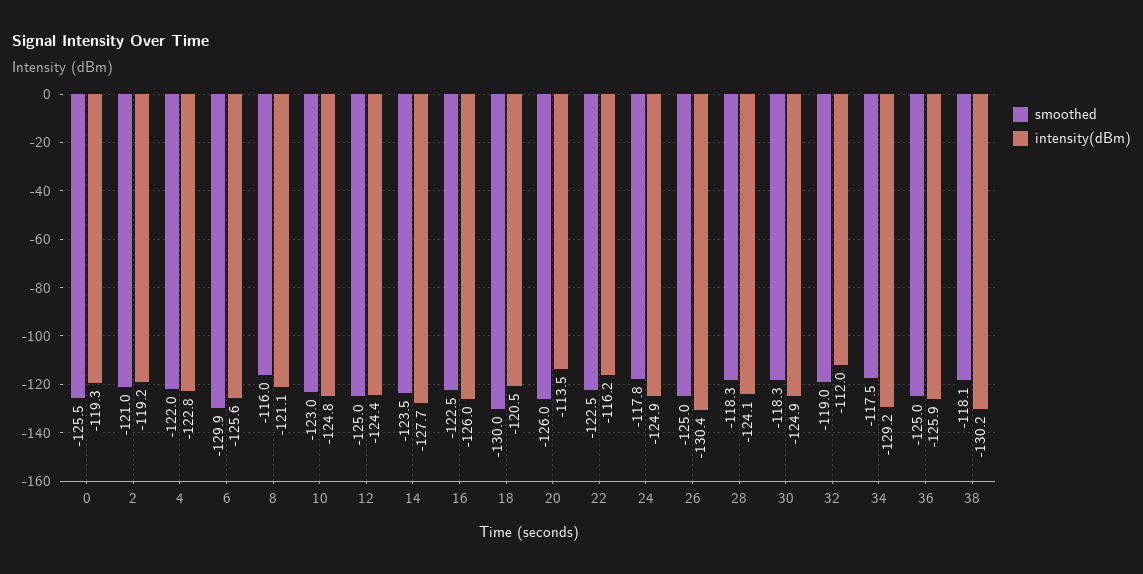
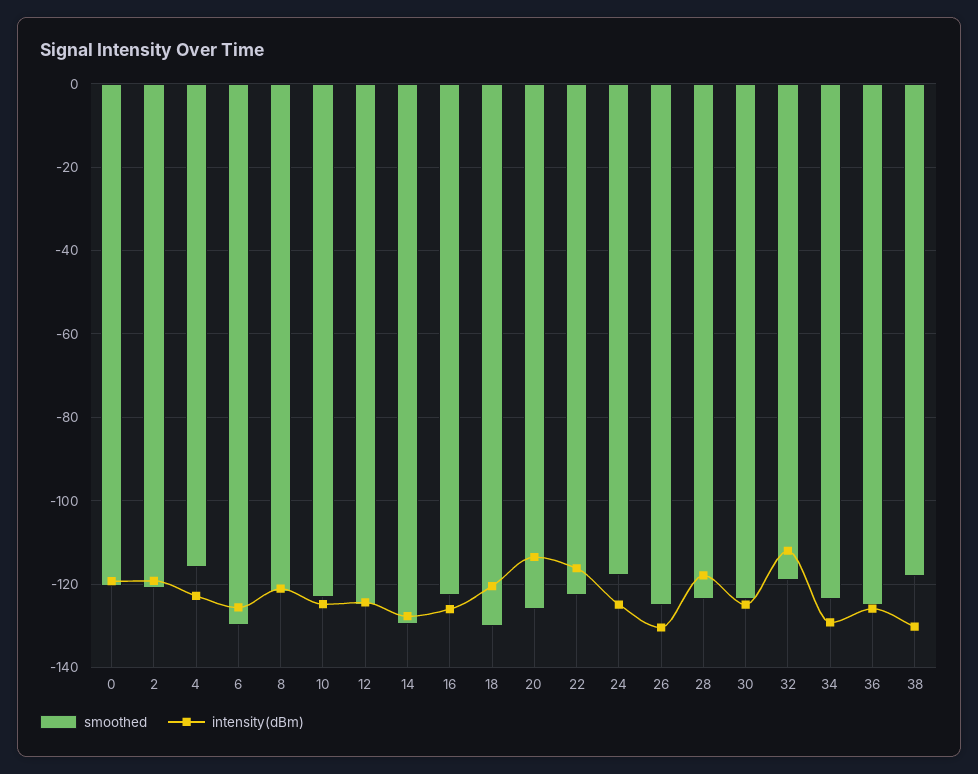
  {
    "smoothed": {
-     "0": -125.5,
+     "0": -120,
      "2": -121,
-     "4": -122,
+     "4": -116,
      "6": -129.9,
-     "8": -116,
+     "8": -122,
      "10": -123,
      "12": -125,
-     "14": -123.5,
+     "14": -130,
      "16": -122.5,
      "18": -130,
      "20": -126,
      "22": -122.5,
      "24": -117.8,
      "26": -125,
-     "28": -118.3,
+     "28": -124,
-     "30": -118.3,
+     "30": -124,
      "32": -119,
-     "34": -117.5,
+     "34": -124,
      "36": -125,
      "38": -118.1
    },
    "intensity(dBm)": {
      "0": -119.3,
      "2": -119.2,
      "4": -122.8,
      "6": -125.6,
      "8": -121.1,
      "10": -124.8,
      "12": -124.4,
      "14": -127.7,
      "16": -126,
      "18": -120.5,
      "20": -113.5,
      "22": -116.2,
      "24": -124.9,
      "26": -130.4,
-     "28": -124.1,
+     "28": -118,
      "30": -124.9,
      "32": -112,
      "34": -129.2,
      "36": -125.9,
      "38": -130.2
    }
  }

